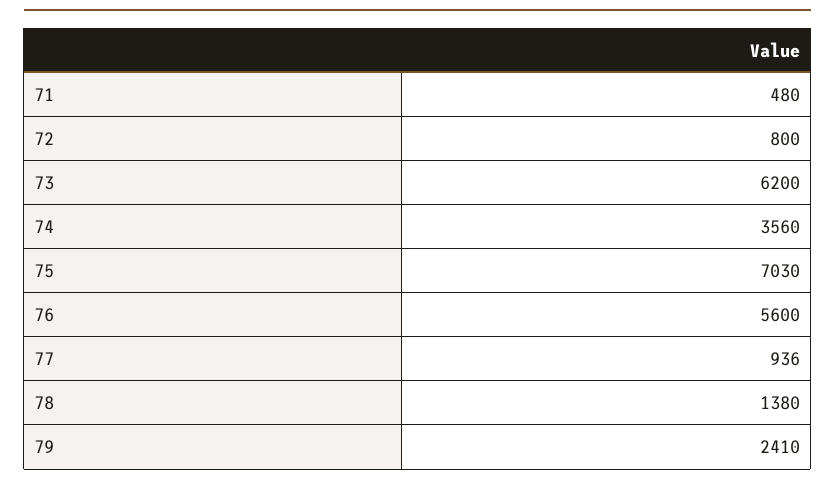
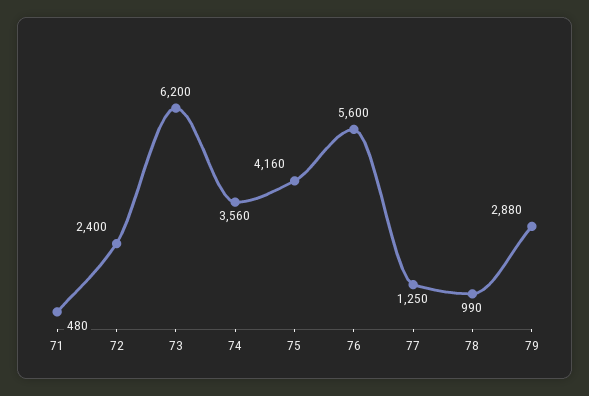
  {
    "71": 480,
-   "72": 800,
+   "72": 2400,
    "73": 6200,
    "74": 3560,
-   "75": 7030,
+   "75": 4160,
    "76": 5600,
-   "77": 936,
+   "77": 1250,
-   "78": 1380,
+   "78": 990,
-   "79": 2410
+   "79": 2880
  }

